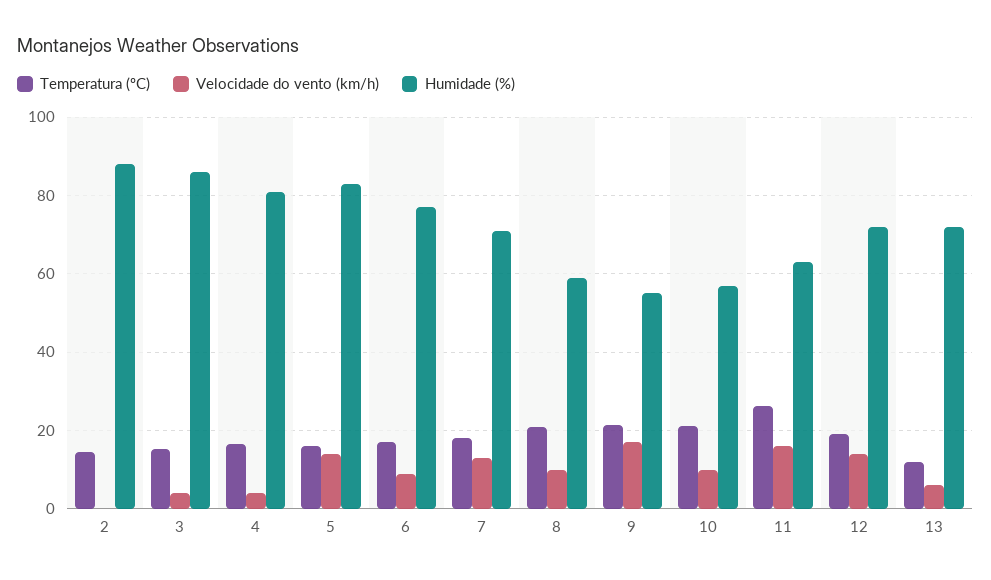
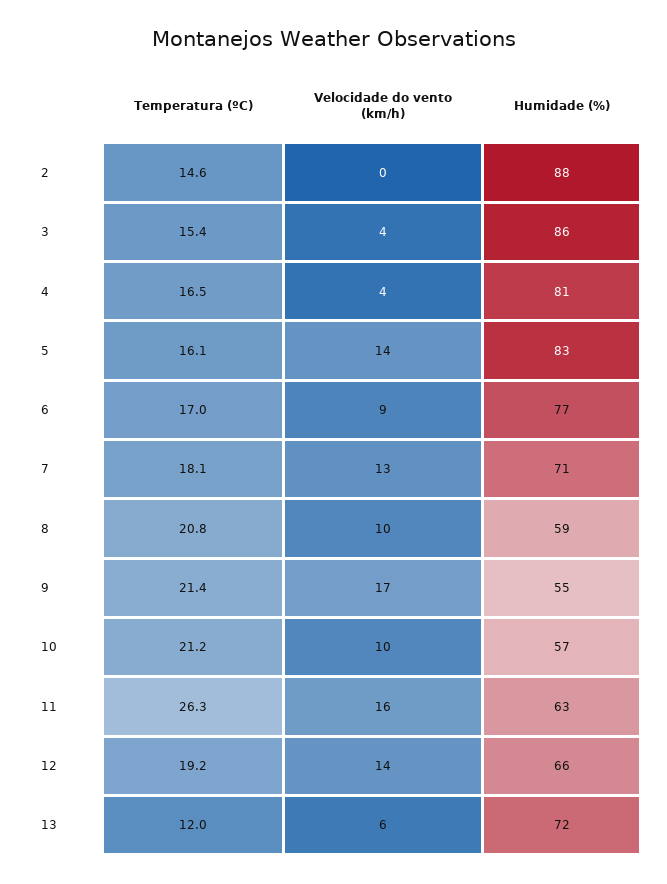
  {
    "Temperatura (ºC)": {
      "2": 14.6,
      "3": 15.4,
      "4": 16.5,
      "5": 16.1,
      "6": 17,
      "7": 18.1,
      "8": 20.8,
      "9": 21.4,
      "10": 21.2,
      "11": 26.3,
      "12": 19.2,
      "13": 12
    },
    "Velocidade do vento (km/h)": {
      "2": 0,
      "3": 4,
      "4": 4,
      "5": 14,
      "6": 9,
      "7": 13,
      "8": 10,
      "9": 17,
      "10": 10,
      "11": 16,
      "12": 14,
      "13": 6
    },
    "Humidade (%)": {
      "2": 88,
      "3": 86,
      "4": 81,
      "5": 83,
      "6": 77,
      "7": 71,
      "8": 59,
      "9": 55,
      "10": 57,
      "11": 63,
-     "12": 72,
+     "12": 66,
      "13": 72
    }
  }

